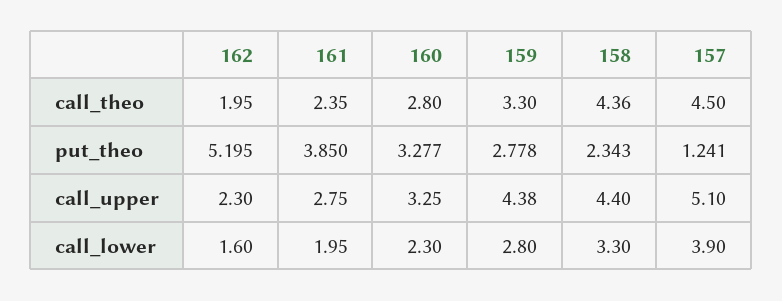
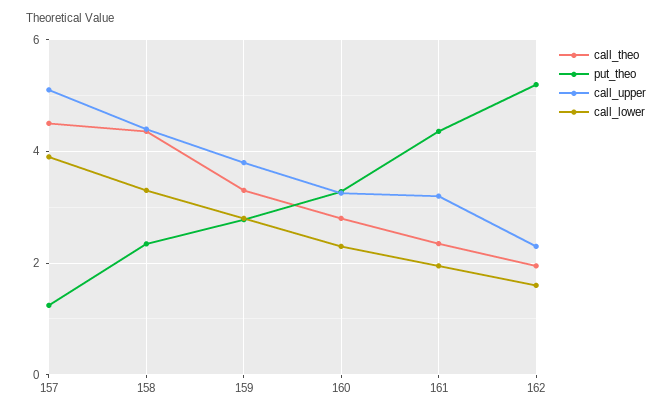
  {
    "call_theo": {
      "162": 1.95,
      "161": 2.35,
      "160": 2.8,
      "159": 3.3,
      "158": 4.36,
      "157": 4.5
    },
    "put_theo": {
      "162": 5.195,
-     "161": 3.85,
+     "161": 4.4,
      "160": 3.277,
      "159": 2.778,
      "158": 2.343,
      "157": 1.241
    },
    "call_upper": {
      "162": 2.3,
-     "161": 2.75,
+     "161": 3.2,
      "160": 3.25,
-     "159": 4.38,
+     "159": 3.8,
      "158": 4.4,
      "157": 5.1
    },
    "call_lower": {
      "162": 1.6,
      "161": 1.95,
      "160": 2.3,
      "159": 2.8,
      "158": 3.3,
      "157": 3.9
    }
  }

